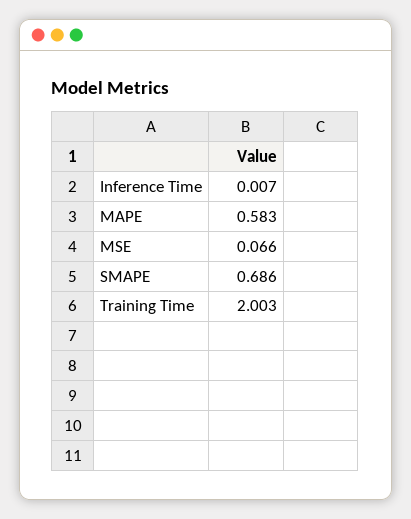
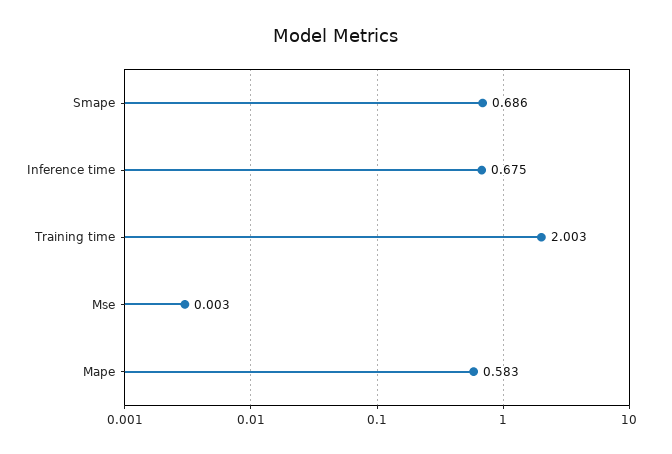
  {
-   "Inference Time": 0.007,
+   "Inference Time": 0.675,
    "MAPE": 0.583,
-   "MSE": 0.066,
+   "MSE": 0.003,
    "SMAPE": 0.686,
    "Training Time": 2.003
  }

